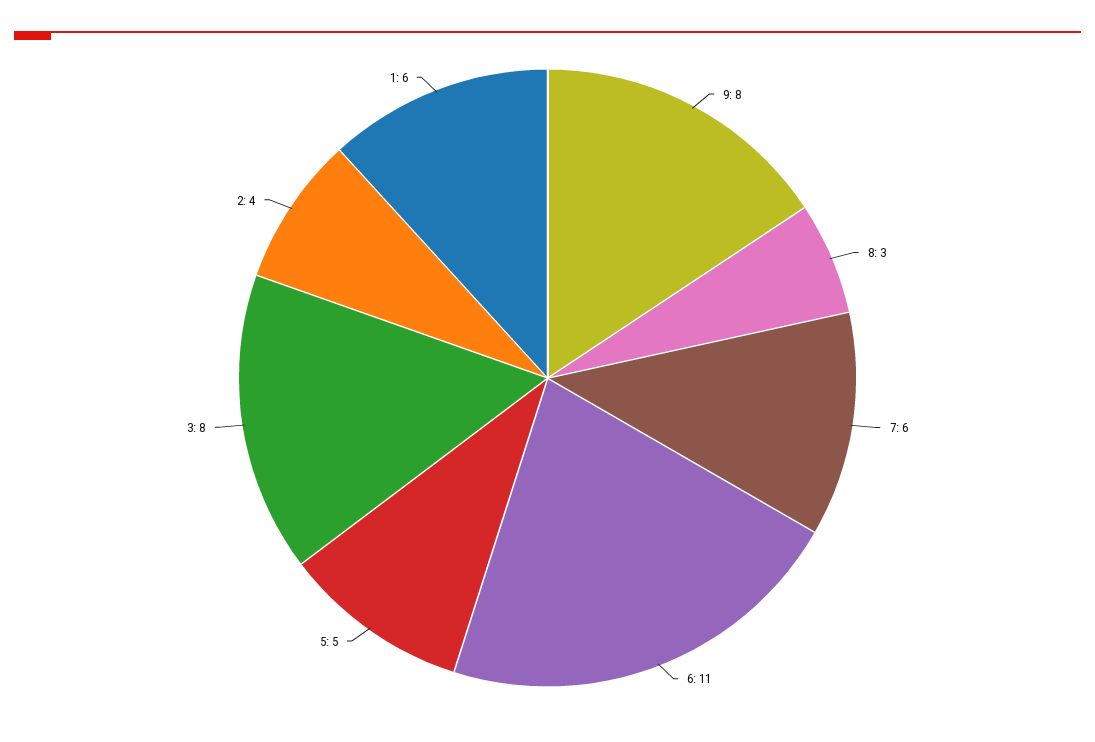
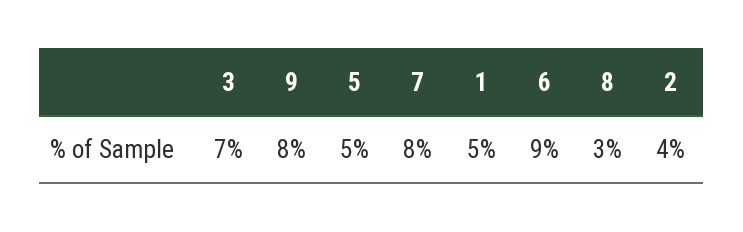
  {
    "9": 8,
    "8": 3,
-   "7": 6,
+   "7": 8,
-   "6": 11,
+   "6": 9,
    "5": 5,
-   "3": 8,
+   "3": 7,
    "2": 4,
-   "1": 6
+   "1": 5
  }

